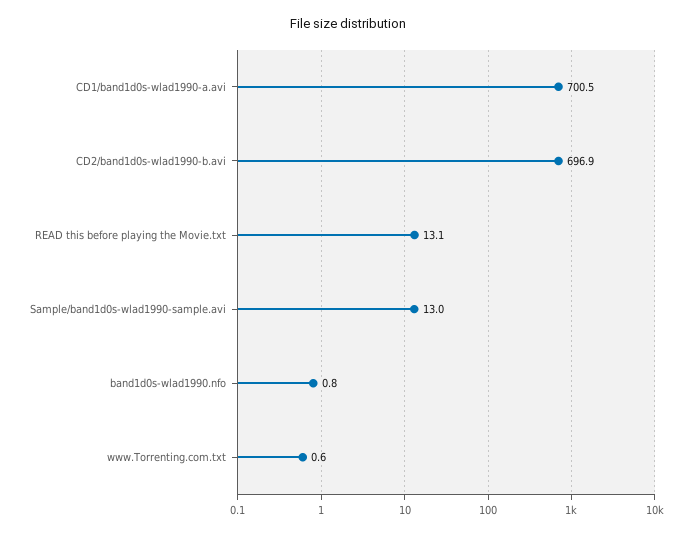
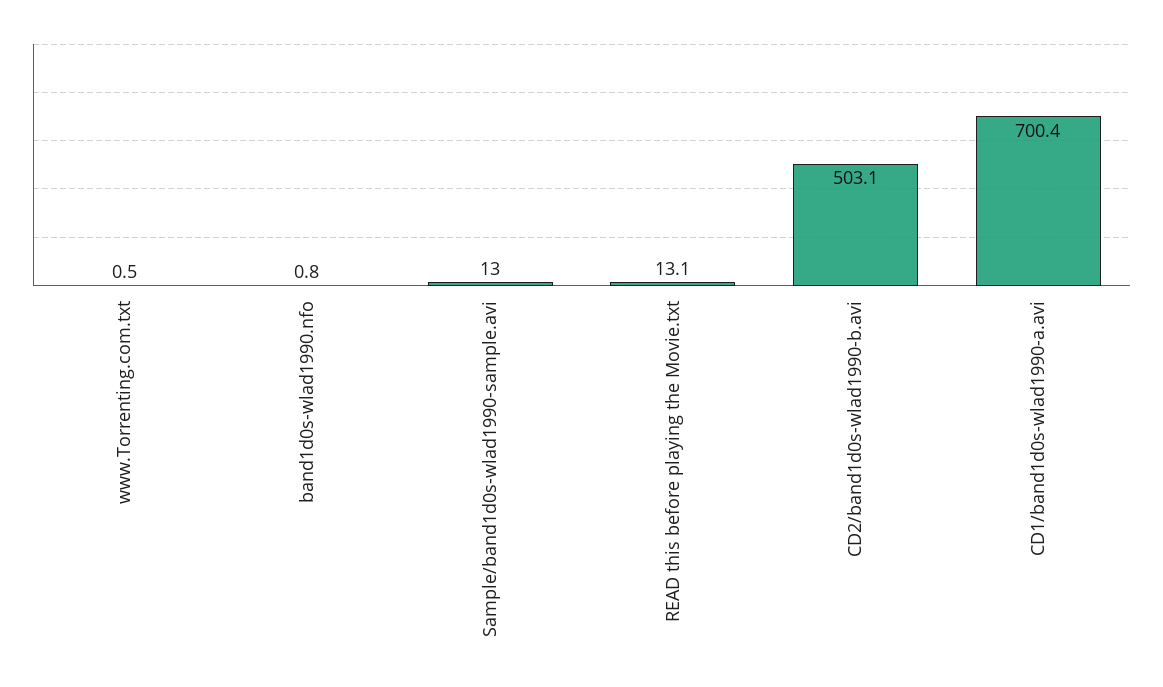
  {
-   "CD1/band1d0s-wlad1990-a.avi": 700.5,
+   "CD1/band1d0s-wlad1990-a.avi": 700.4,
-   "CD2/band1d0s-wlad1990-b.avi": 696.9,
+   "CD2/band1d0s-wlad1990-b.avi": 503.1,
    "READ this before playing the Movie.txt": 13.1,
    "Sample/band1d0s-wlad1990-sample.avi": 13,
    "band1d0s-wlad1990.nfo": 0.8,
-   "www.Torrenting.com.txt": 0.6
+   "www.Torrenting.com.txt": 0.5
  }

